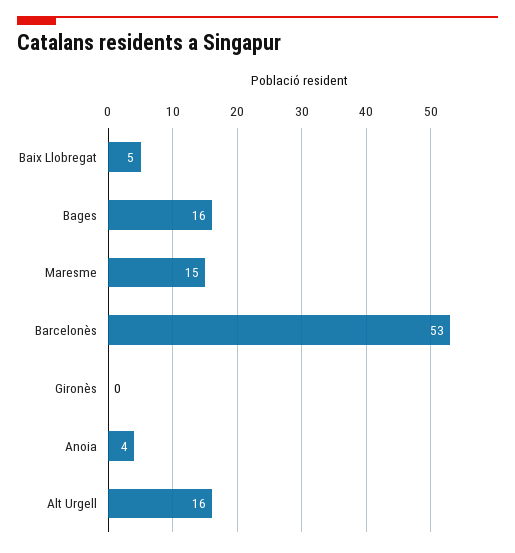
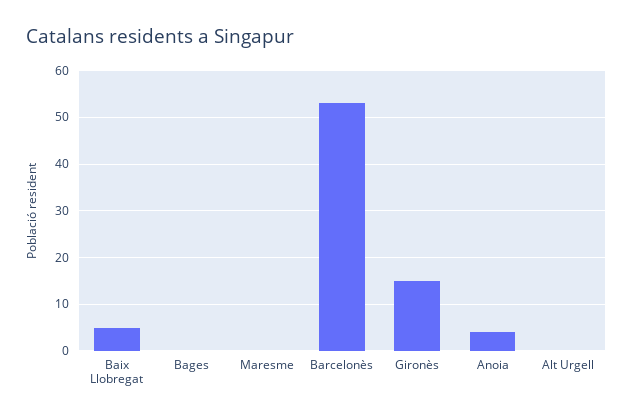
  {
    "Baix Llobregat": 5,
-   "Bages": 16,
+   "Bages": 0,
-   "Maresme": 15,
+   "Maresme": 0,
    "Barcelonès": 53,
-   "Gironès": 0,
+   "Gironès": 15,
    "Anoia": 4,
-   "Alt Urgell": 16
+   "Alt Urgell": 0
  }

